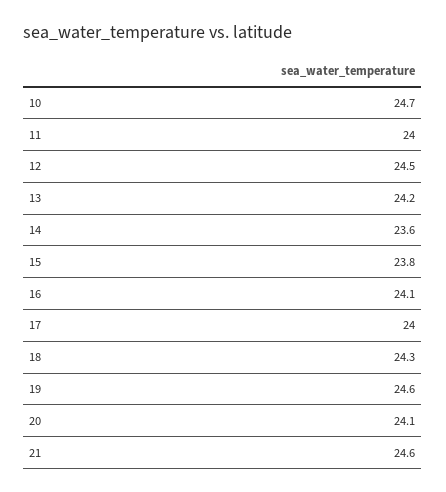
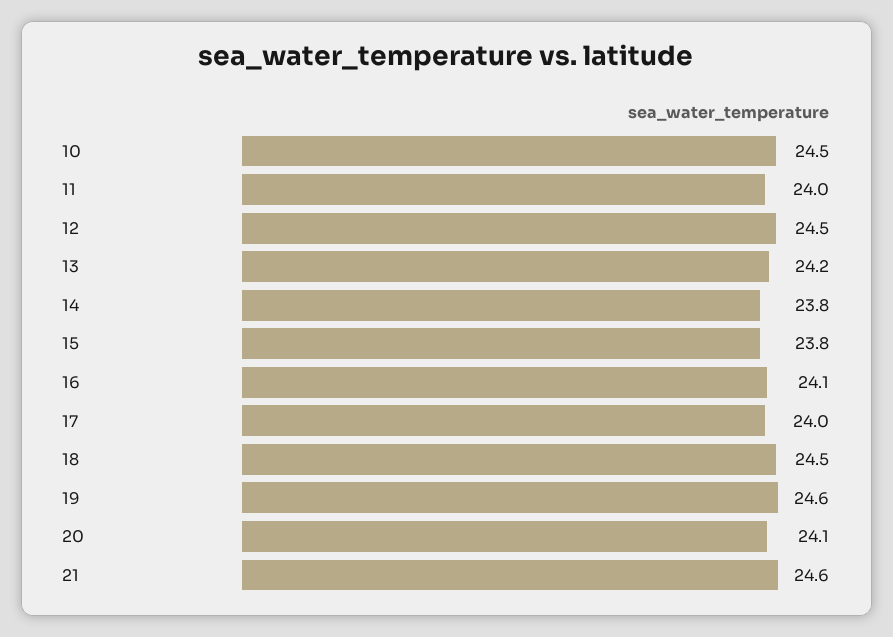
  {
-   "10": 24.7,
+   "10": 24.5,
    "11": 24,
    "12": 24.5,
    "13": 24.2,
-   "14": 23.6,
+   "14": 23.8,
    "15": 23.8,
    "16": 24.1,
    "17": 24,
-   "18": 24.3,
+   "18": 24.5,
    "19": 24.6,
    "20": 24.1,
    "21": 24.6
  }

